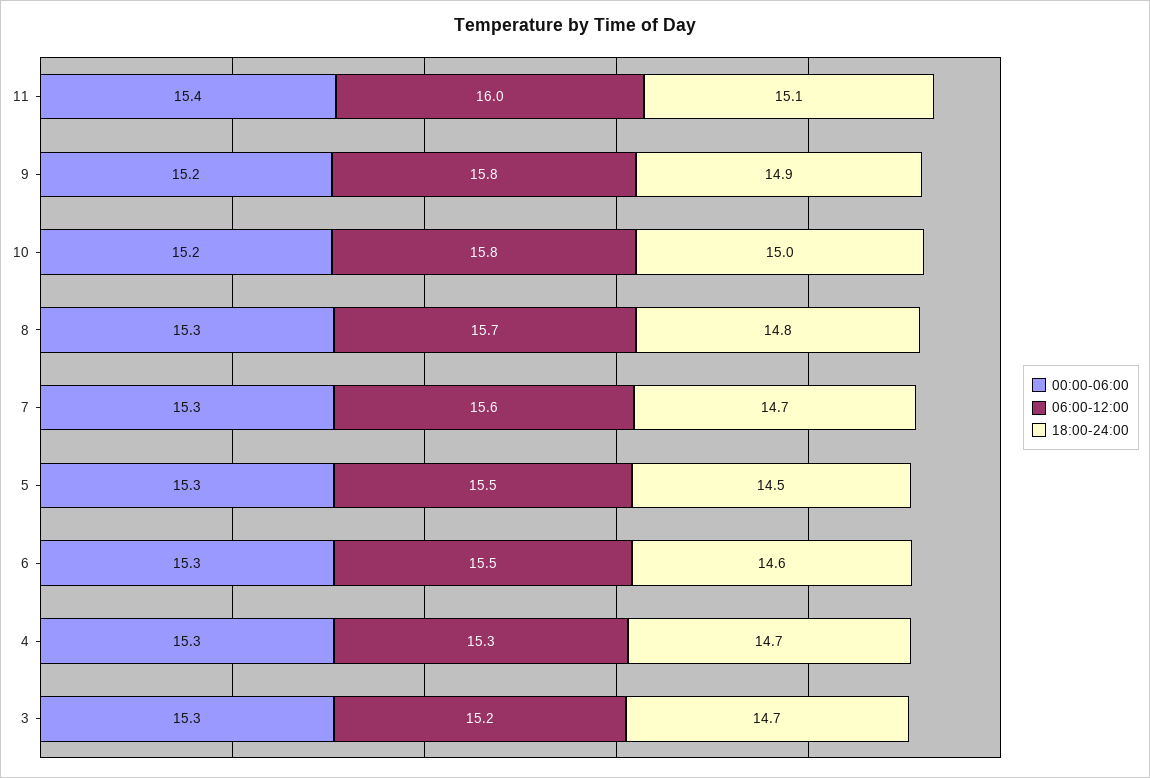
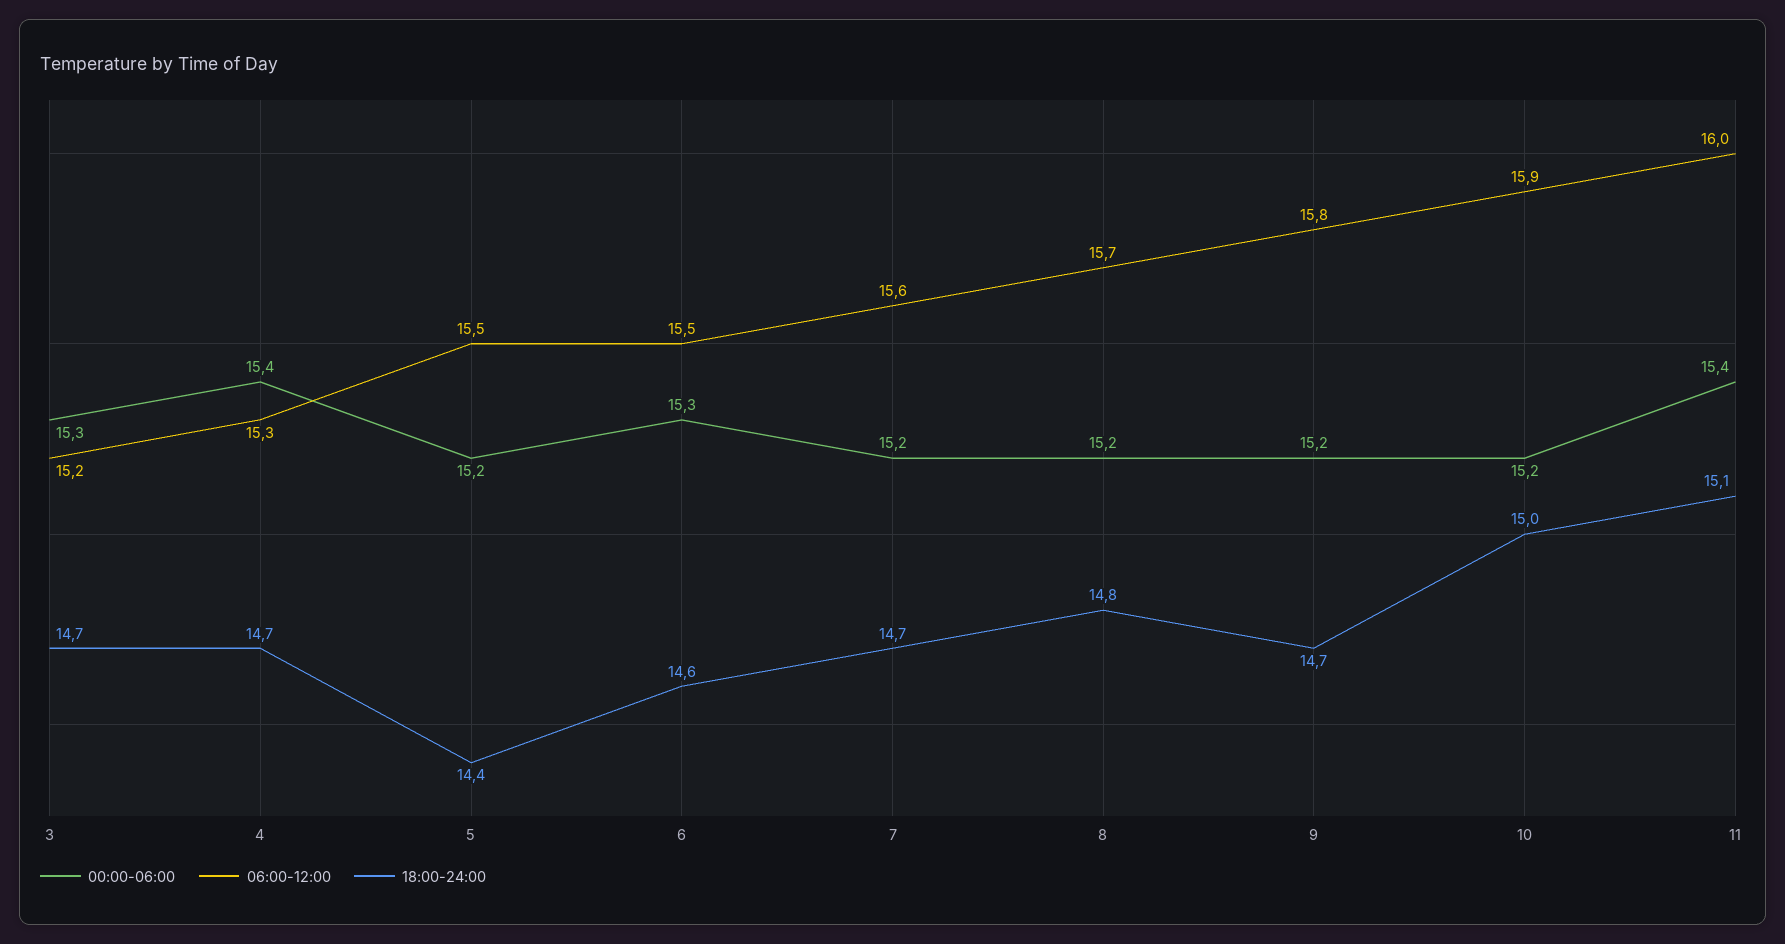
  {
    "00:00-06:00": {
      "11": 15.4,
      "9": 15.2,
      "10": 15.2,
-     "8": 15.3,
+     "8": 15.2,
-     "7": 15.3,
+     "7": 15.2,
-     "5": 15.3,
+     "5": 15.2,
      "6": 15.3,
-     "4": 15.3,
+     "4": 15.4,
      "3": 15.3
    },
    "06:00-12:00": {
      "11": 16,
      "9": 15.8,
-     "10": 15.8,
+     "10": 15.9,
      "8": 15.7,
      "7": 15.6,
      "5": 15.5,
      "6": 15.5,
      "4": 15.3,
      "3": 15.2
    },
    "18:00-24:00": {
      "11": 15.1,
-     "9": 14.9,
+     "9": 14.7,
      "10": 15,
      "8": 14.8,
      "7": 14.7,
-     "5": 14.5,
+     "5": 14.4,
      "6": 14.6,
      "4": 14.7,
      "3": 14.7
    }
  }

